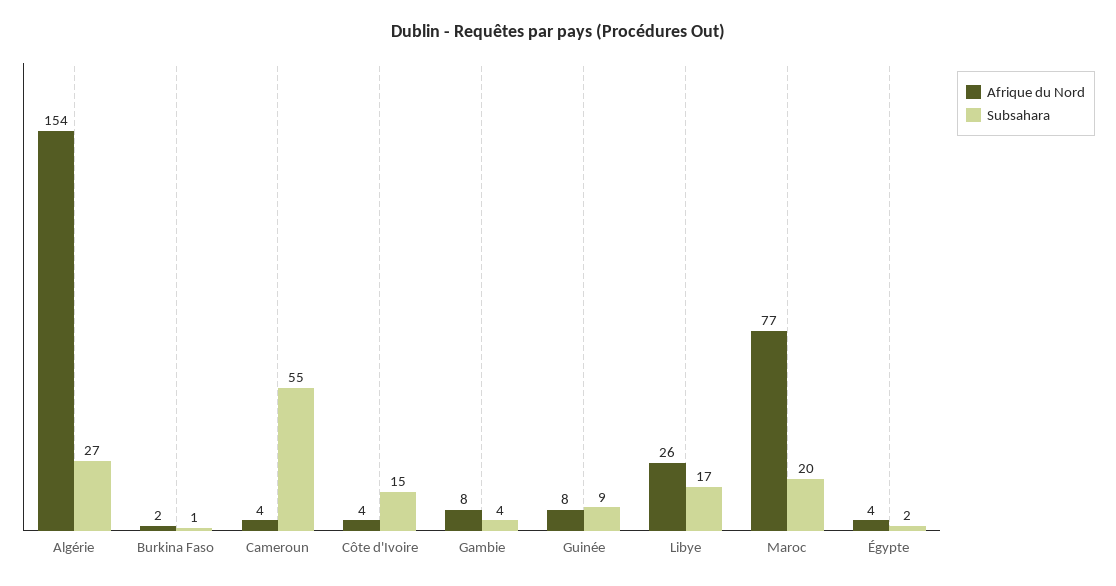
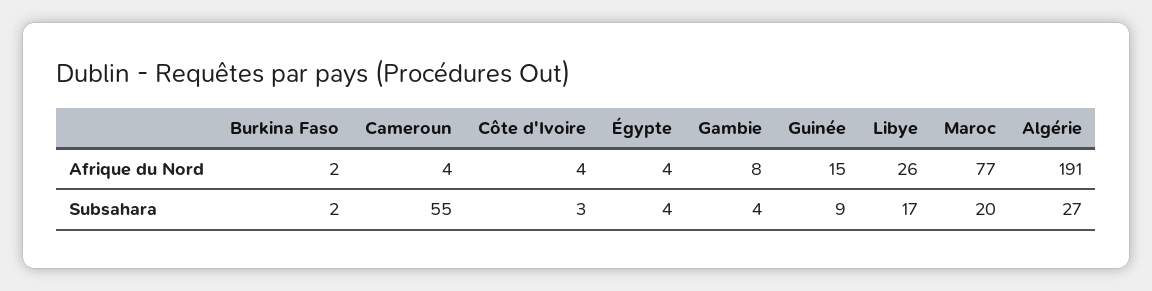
  {
    "Afrique du Nord": {
-     "Algérie": 154,
+     "Algérie": 191,
      "Burkina Faso": 2,
      "Cameroun": 4,
      "Côte d'Ivoire": 4,
      "Gambie": 8,
-     "Guinée": 8,
+     "Guinée": 15,
      "Libye": 26,
      "Maroc": 77,
      "Égypte": 4
    },
    "Subsahara": {
      "Algérie": 27,
-     "Burkina Faso": 1,
+     "Burkina Faso": 2,
      "Cameroun": 55,
-     "Côte d'Ivoire": 15,
+     "Côte d'Ivoire": 3,
      "Gambie": 4,
      "Guinée": 9,
      "Libye": 17,
      "Maroc": 20,
-     "Égypte": 2
+     "Égypte": 4
    }
  }

